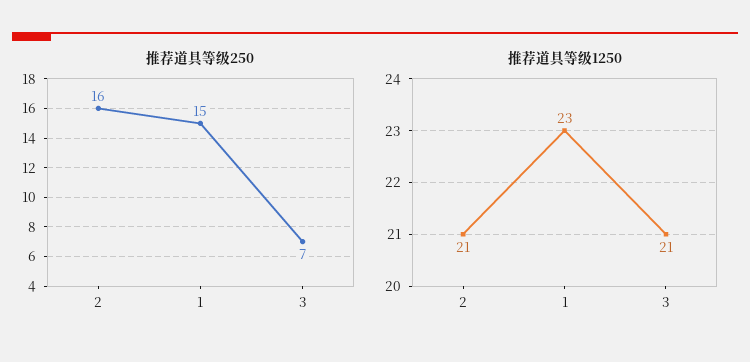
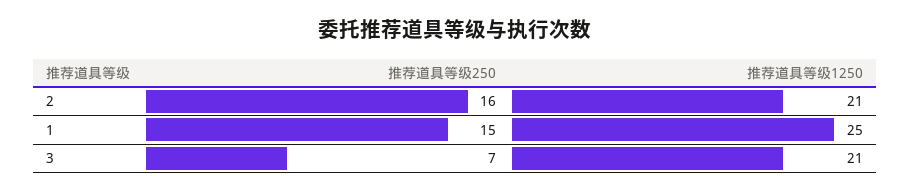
  {
    "推荐道具等级250": {
      "2": 16,
      "1": 15,
      "3": 7
    },
    "推荐道具等级1250": {
      "2": 21,
-     "1": 23,
+     "1": 25,
      "3": 21
    }
  }

